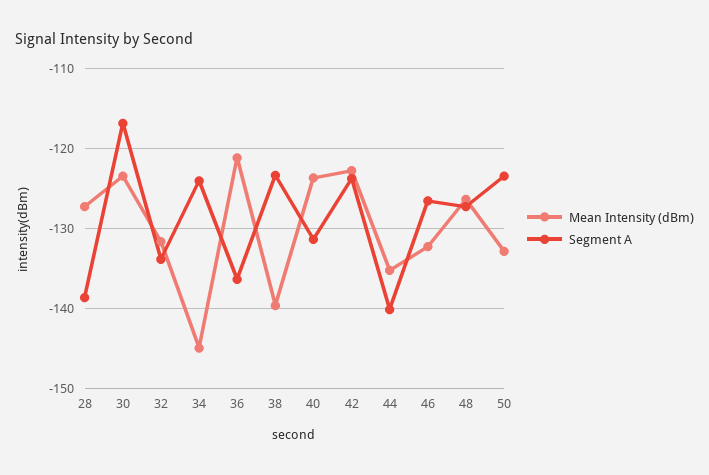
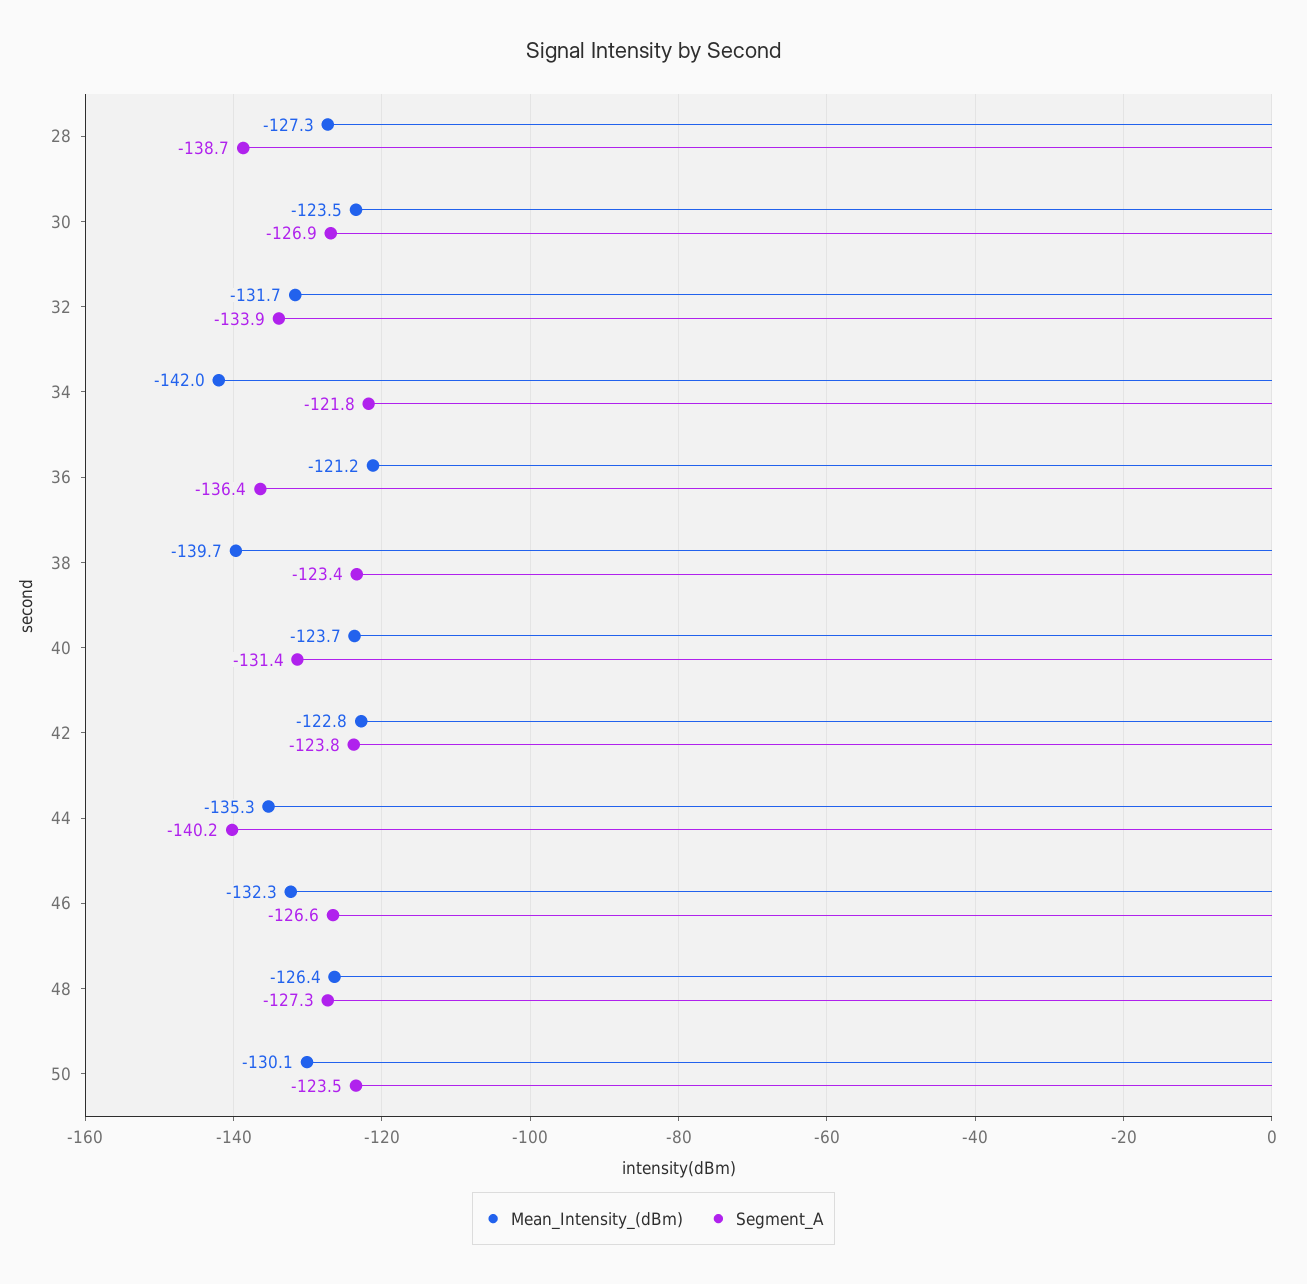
  {
    "Mean Intensity (dBm)": {
      "28": -127.3,
      "30": -123.5,
      "32": -131.7,
-     "34": -145,
+     "34": -142,
      "36": -121.2,
      "38": -139.7,
      "40": -123.7,
      "42": -122.8,
      "44": -135.3,
      "46": -132.3,
      "48": -126.4,
-     "50": -133
+     "50": -130.1
    },
    "Segment A": {
      "28": -138.7,
-     "30": -117,
+     "30": -126.9,
      "32": -133.9,
-     "34": -124,
+     "34": -121.8,
      "36": -136.4,
      "38": -123.4,
      "40": -131.4,
      "42": -123.8,
      "44": -140.2,
      "46": -126.6,
      "48": -127.3,
      "50": -123.5
    }
  }

